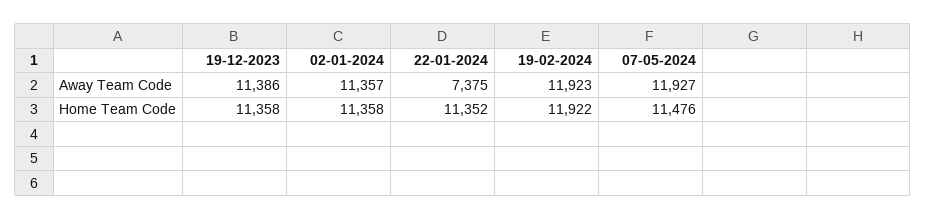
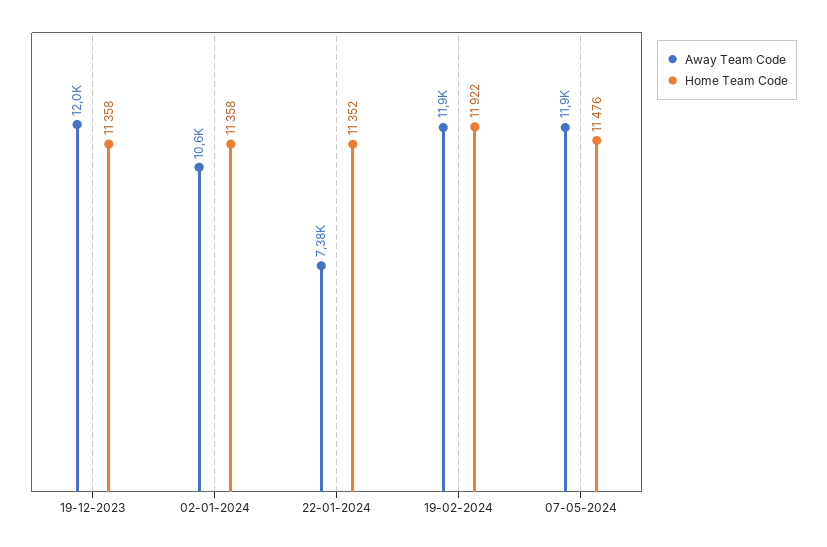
  {
    "Away Team Code": {
-     "19-12-2023": 11386,
+     "19-12-2023": 12000,
-     "02-01-2024": 11357,
+     "02-01-2024": 10600,
      "22-01-2024": 7375,
      "19-02-2024": 11923,
      "07-05-2024": 11927
    },
    "Home Team Code": {
      "19-12-2023": 11358,
      "02-01-2024": 11358,
      "22-01-2024": 11352,
      "19-02-2024": 11922,
      "07-05-2024": 11476
    }
  }

